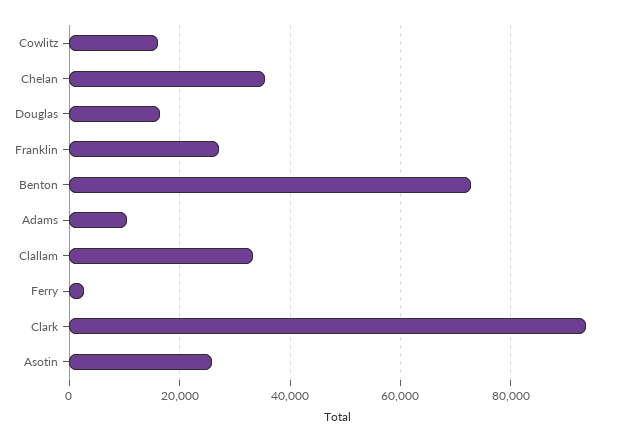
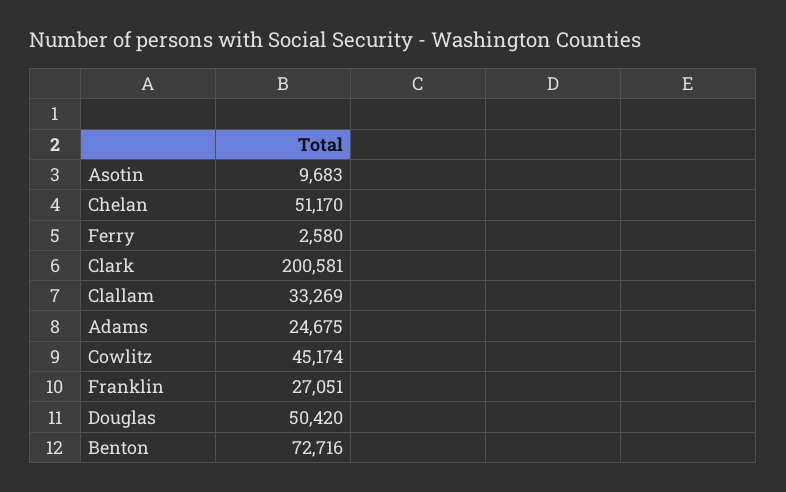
  {
-   "Cowlitz": 16000,
+   "Cowlitz": 45174,
-   "Chelan": 36000,
+   "Chelan": 51170,
-   "Douglas": 16000,
+   "Douglas": 50420,
    "Franklin": 27051,
    "Benton": 72716,
-   "Adams": 10000,
+   "Adams": 24675,
    "Clallam": 33269,
    "Ferry": 2580,
-   "Clark": 94000,
+   "Clark": 200581,
-   "Asotin": 26000
+   "Asotin": 9683
  }

